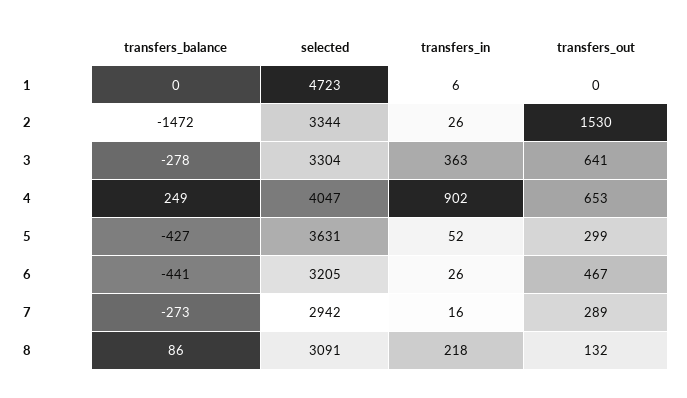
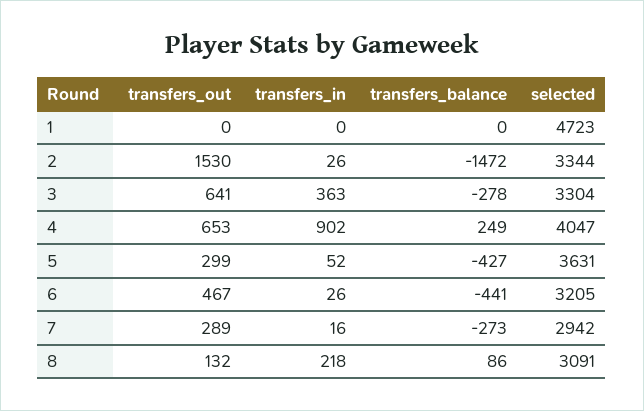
  {
    "transfers_balance": {
      "1": 0,
      "2": -1472,
      "3": -278,
      "4": 249,
      "5": -427,
      "6": -441,
      "7": -273,
      "8": 86
    },
    "selected": {
      "1": 4723,
      "2": 3344,
      "3": 3304,
      "4": 4047,
      "5": 3631,
      "6": 3205,
      "7": 2942,
      "8": 3091
    },
    "transfers_in": {
-     "1": 6,
+     "1": 0,
      "2": 26,
      "3": 363,
      "4": 902,
      "5": 52,
      "6": 26,
      "7": 16,
      "8": 218
    },
    "transfers_out": {
      "1": 0,
      "2": 1530,
      "3": 641,
      "4": 653,
      "5": 299,
      "6": 467,
      "7": 289,
      "8": 132
    }
  }

